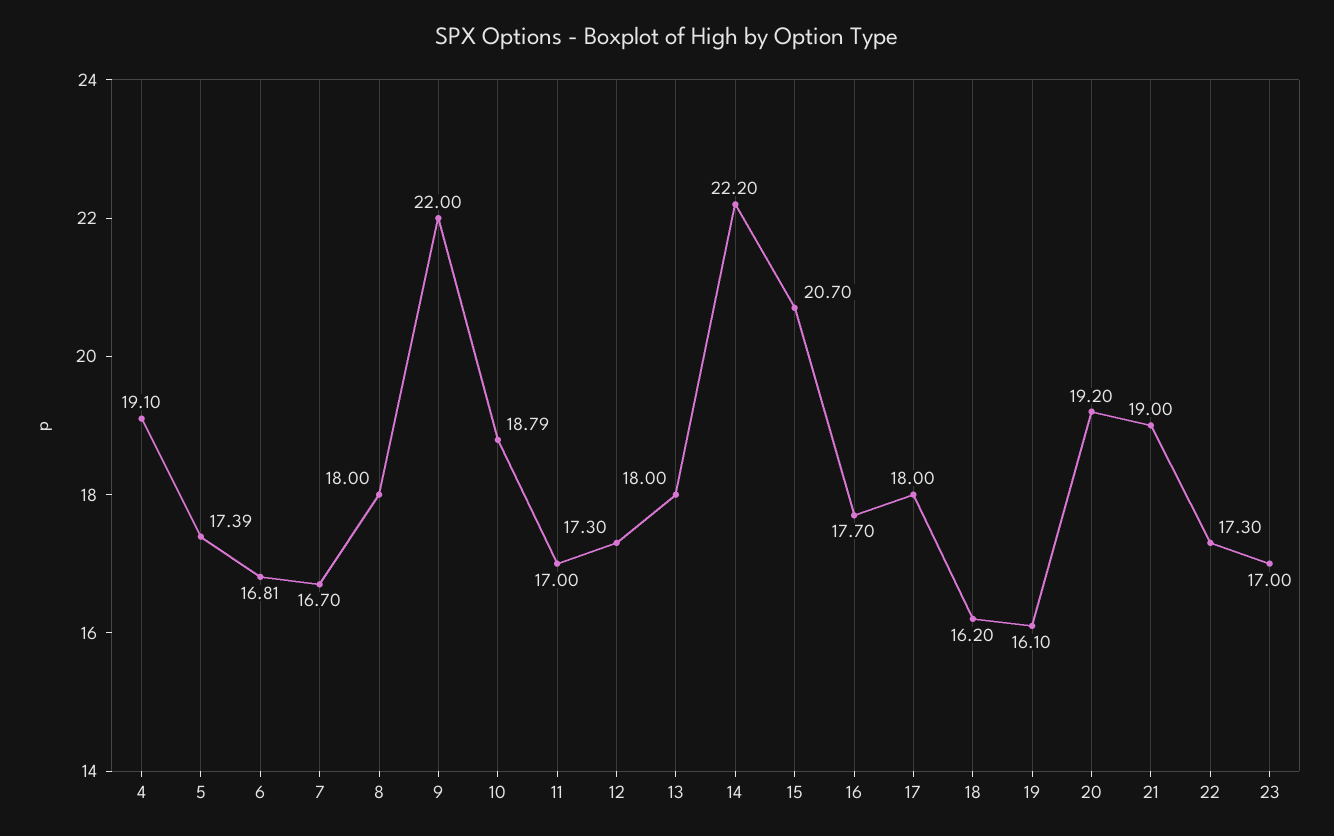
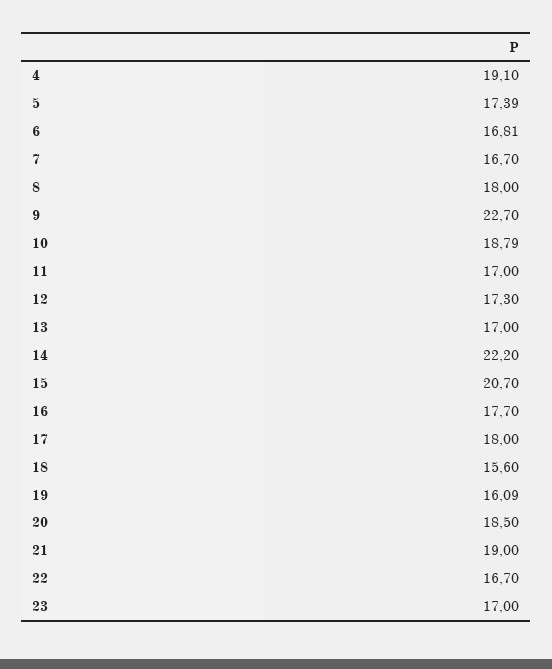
  {
    "4": 19.1,
    "5": 17.39,
    "6": 16.81,
    "7": 16.7,
    "8": 18,
-   "9": 22,
+   "9": 22.7,
    "10": 18.79,
    "11": 17,
    "12": 17.3,
-   "13": 18,
+   "13": 17,
    "14": 22.2,
    "15": 20.7,
    "16": 17.7,
    "17": 18,
-   "18": 16.2,
+   "18": 15.6,
-   "19": 16.1,
+   "19": 16.09,
-   "20": 19.2,
+   "20": 18.5,
    "21": 19,
-   "22": 17.3,
+   "22": 16.7,
    "23": 17
  }

